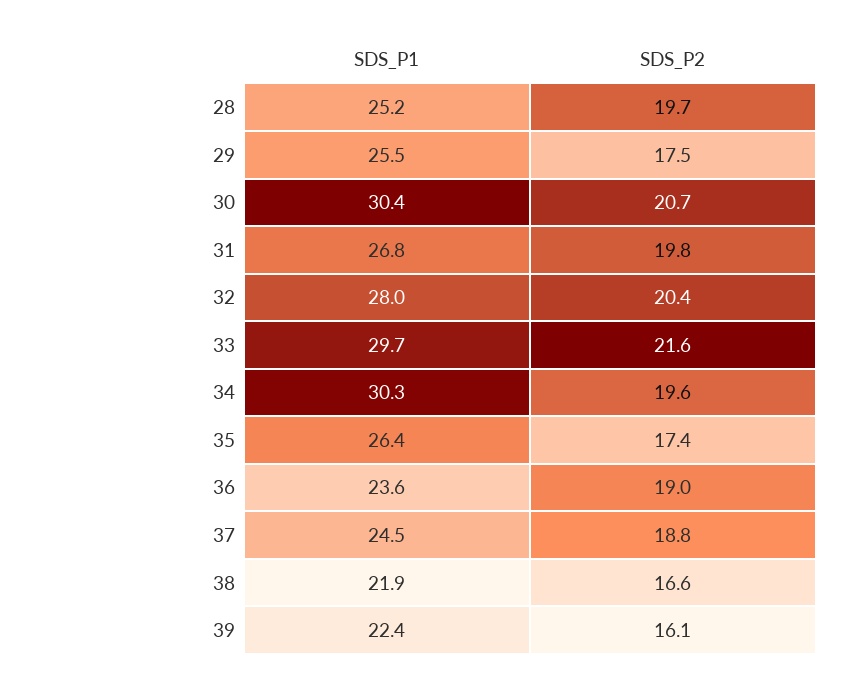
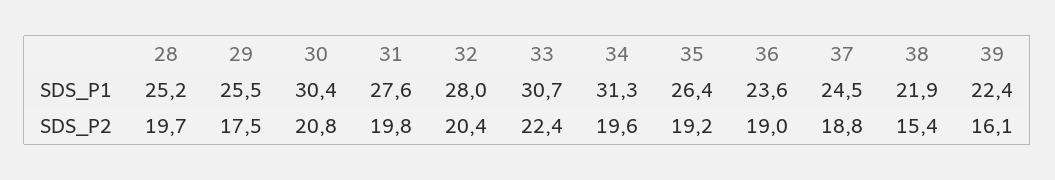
  {
    "SDS_P1": {
      "28": 25.2,
      "29": 25.5,
      "30": 30.4,
-     "31": 26.8,
+     "31": 27.6,
      "32": 28,
-     "33": 29.7,
+     "33": 30.7,
-     "34": 30.3,
+     "34": 31.3,
      "35": 26.4,
      "36": 23.6,
      "37": 24.5,
      "38": 21.9,
      "39": 22.4
    },
    "SDS_P2": {
      "28": 19.7,
      "29": 17.5,
-     "30": 20.7,
+     "30": 20.8,
      "31": 19.8,
      "32": 20.4,
-     "33": 21.6,
+     "33": 22.4,
      "34": 19.6,
-     "35": 17.4,
+     "35": 19.2,
      "36": 19,
      "37": 18.8,
-     "38": 16.6,
+     "38": 15.4,
      "39": 16.1
    }
  }

